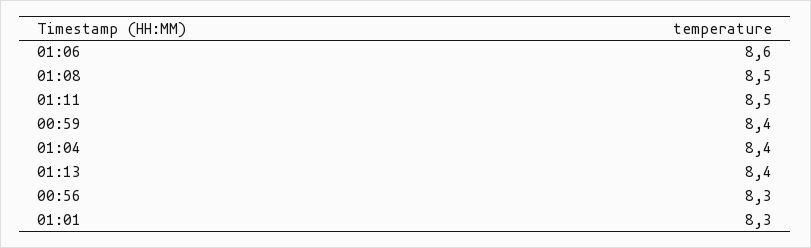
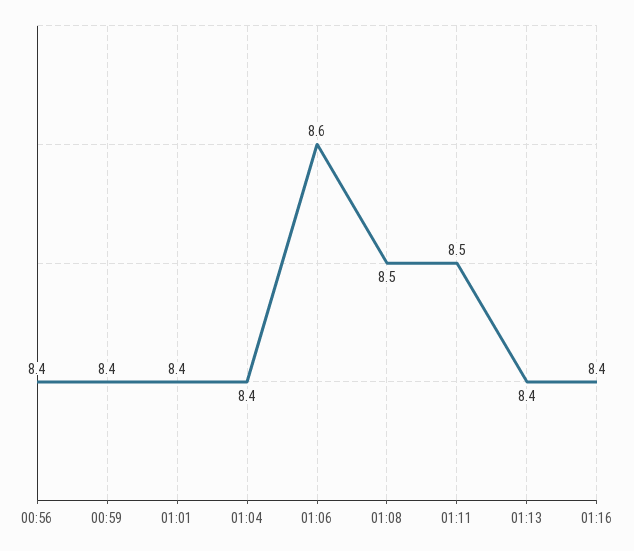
  {
    "01:06": 8.6,
    "01:08": 8.5,
    "01:11": 8.5,
    "00:59": 8.4,
    "01:04": 8.4,
    "01:13": 8.4,
-   "00:56": 8.3,
+   "00:56": 8.4,
-   "01:01": 8.3
+   "01:01": 8.4,
+   "01:16": 8.4
  }

